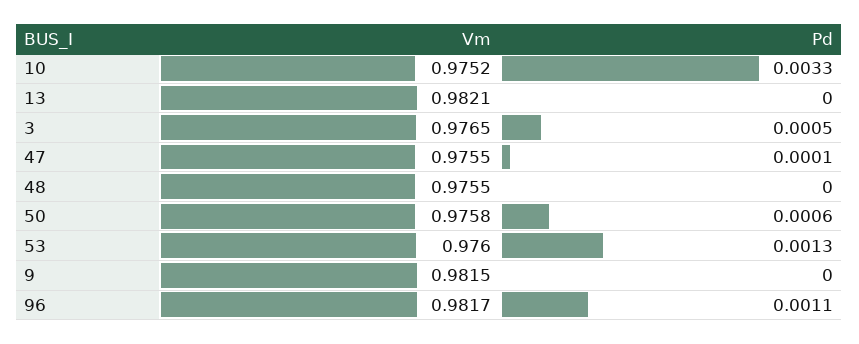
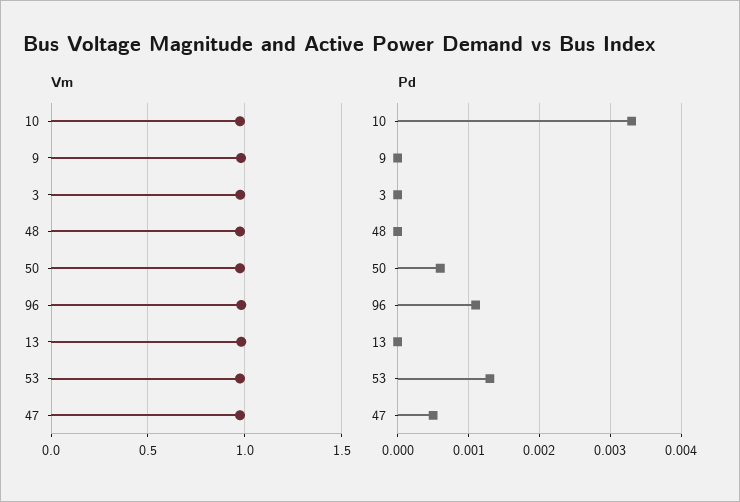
  {
    "Vm": {
      "10": 0.9752,
      "13": 0.9821,
      "3": 0.9765,
      "47": 0.9755,
      "48": 0.9755,
      "50": 0.9758,
      "53": 0.976,
      "9": 0.9815,
      "96": 0.9817
    },
    "Pd": {
      "10": 0.0033,
      "13": 0,
-     "3": 0.0005,
+     "3": 0,
-     "47": 0.0001,
+     "47": 0.0005,
      "48": 0,
      "50": 0.0006,
      "53": 0.0013,
      "9": 0,
      "96": 0.0011
    }
  }

